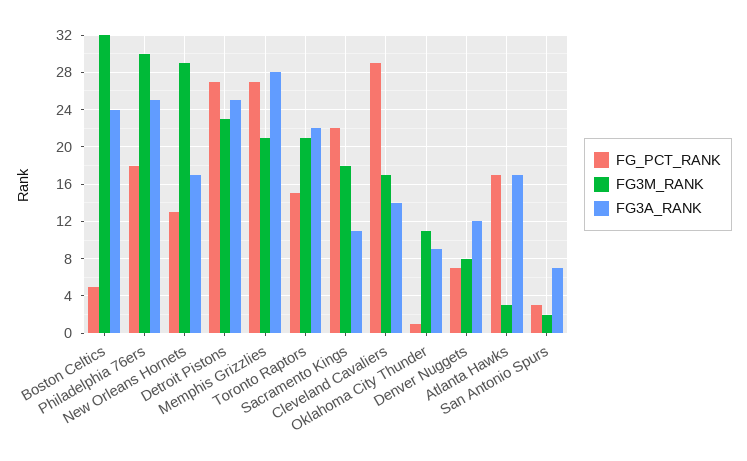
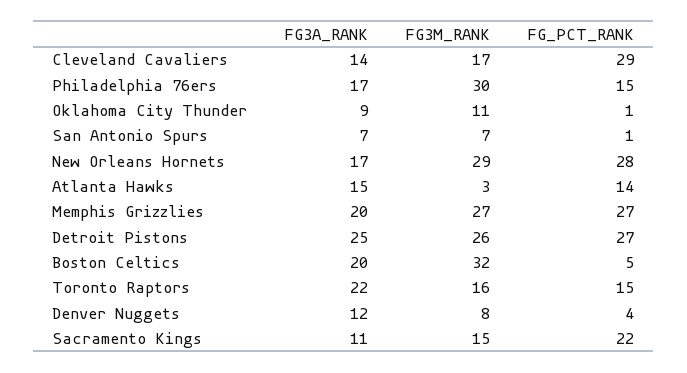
  {
    "FG_PCT_RANK": {
      "Boston Celtics": 5,
-     "Philadelphia 76ers": 18,
+     "Philadelphia 76ers": 15,
-     "New Orleans Hornets": 13,
+     "New Orleans Hornets": 28,
      "Detroit Pistons": 27,
      "Memphis Grizzlies": 27,
      "Toronto Raptors": 15,
      "Sacramento Kings": 22,
      "Cleveland Cavaliers": 29,
      "Oklahoma City Thunder": 1,
-     "Denver Nuggets": 7,
+     "Denver Nuggets": 4,
-     "Atlanta Hawks": 17,
+     "Atlanta Hawks": 14,
-     "San Antonio Spurs": 3
+     "San Antonio Spurs": 1
    },
    "FG3M_RANK": {
      "Boston Celtics": 32,
      "Philadelphia 76ers": 30,
      "New Orleans Hornets": 29,
-     "Detroit Pistons": 23,
+     "Detroit Pistons": 26,
-     "Memphis Grizzlies": 21,
+     "Memphis Grizzlies": 27,
-     "Toronto Raptors": 21,
+     "Toronto Raptors": 16,
-     "Sacramento Kings": 18,
+     "Sacramento Kings": 15,
      "Cleveland Cavaliers": 17,
      "Oklahoma City Thunder": 11,
      "Denver Nuggets": 8,
      "Atlanta Hawks": 3,
-     "San Antonio Spurs": 2
+     "San Antonio Spurs": 7
    },
    "FG3A_RANK": {
-     "Boston Celtics": 24,
+     "Boston Celtics": 20,
-     "Philadelphia 76ers": 25,
+     "Philadelphia 76ers": 17,
      "New Orleans Hornets": 17,
      "Detroit Pistons": 25,
-     "Memphis Grizzlies": 28,
+     "Memphis Grizzlies": 20,
      "Toronto Raptors": 22,
      "Sacramento Kings": 11,
      "Cleveland Cavaliers": 14,
      "Oklahoma City Thunder": 9,
      "Denver Nuggets": 12,
-     "Atlanta Hawks": 17,
+     "Atlanta Hawks": 15,
      "San Antonio Spurs": 7
    }
  }

